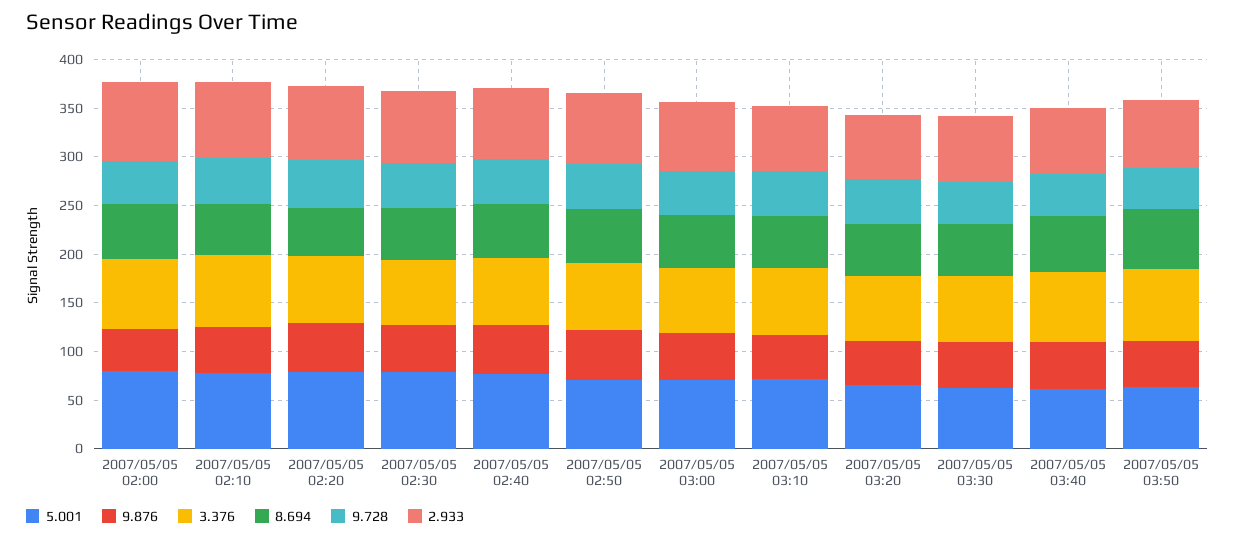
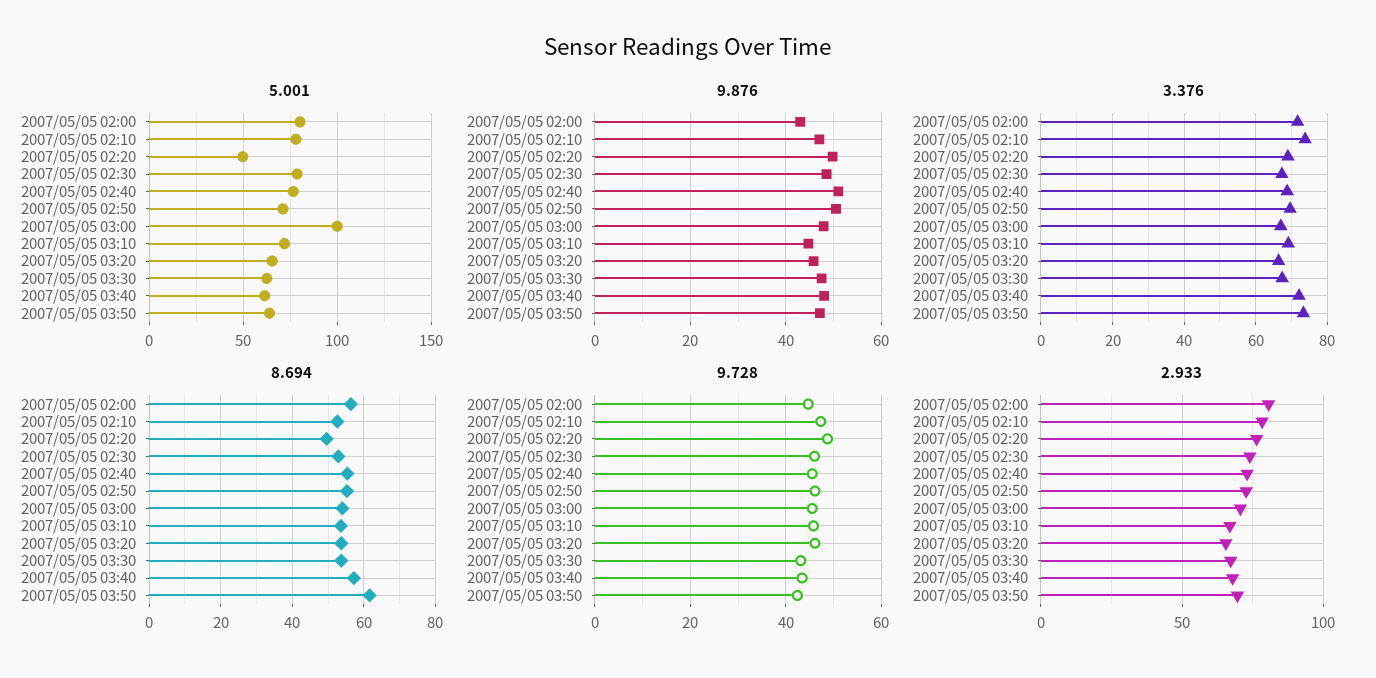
  {
    "5.001": {
      "2007/05/05 02:00": 80,
      "2007/05/05 02:10": 80,
-     "2007/05/05 02:20": 80,
+     "2007/05/05 02:20": 50,
      "2007/05/05 02:30": 80,
      "2007/05/05 02:40": 75,
      "2007/05/05 02:50": 70,
-     "2007/05/05 03:00": 70,
+     "2007/05/05 03:00": 100,
      "2007/05/05 03:10": 70,
      "2007/05/05 03:20": 65,
      "2007/05/05 03:30": 65,
      "2007/05/05 03:40": 60,
      "2007/05/05 03:50": 65
    },
    "9.876": {
      "2007/05/05 02:00": 44,
      "2007/05/05 02:10": 48,
      "2007/05/05 02:20": 50,
      "2007/05/05 02:30": 48,
      "2007/05/05 02:40": 52,
      "2007/05/05 02:50": 50,
      "2007/05/05 03:00": 48,
      "2007/05/05 03:10": 44,
      "2007/05/05 03:20": 46,
      "2007/05/05 03:30": 48,
      "2007/05/05 03:40": 48,
      "2007/05/05 03:50": 48
    },
    "3.376": {
      "2007/05/05 02:00": 72,
      "2007/05/05 02:10": 74,
      "2007/05/05 02:20": 70,
      "2007/05/05 02:30": 68,
      "2007/05/05 02:40": 68,
      "2007/05/05 02:50": 70,
      "2007/05/05 03:00": 68,
      "2007/05/05 03:10": 70,
      "2007/05/05 03:20": 66,
      "2007/05/05 03:30": 68,
      "2007/05/05 03:40": 72,
      "2007/05/05 03:50": 74
    },
    "8.694": {
      "2007/05/05 02:00": 56,
      "2007/05/05 02:10": 52,
      "2007/05/05 02:20": 50,
      "2007/05/05 02:30": 52,
      "2007/05/05 02:40": 56,
      "2007/05/05 02:50": 56,
      "2007/05/05 03:00": 54,
      "2007/05/05 03:10": 54,
      "2007/05/05 03:20": 54,
      "2007/05/05 03:30": 54,
      "2007/05/05 03:40": 58,
      "2007/05/05 03:50": 62
    },
    "9.728": {
      "2007/05/05 02:00": 44,
      "2007/05/05 02:10": 48,
      "2007/05/05 02:20": 48,
      "2007/05/05 02:30": 46,
      "2007/05/05 02:40": 46,
      "2007/05/05 02:50": 46,
      "2007/05/05 03:00": 46,
      "2007/05/05 03:10": 46,
      "2007/05/05 03:20": 46,
      "2007/05/05 03:30": 44,
      "2007/05/05 03:40": 44,
      "2007/05/05 03:50": 42
    },
    "2.933": {
      "2007/05/05 02:00": 80,
      "2007/05/05 02:10": 80,
      "2007/05/05 02:20": 75,
      "2007/05/05 02:30": 75,
      "2007/05/05 02:40": 75,
      "2007/05/05 02:50": 75,
      "2007/05/05 03:00": 70,
      "2007/05/05 03:10": 65,
      "2007/05/05 03:20": 65,
      "2007/05/05 03:30": 65,
      "2007/05/05 03:40": 70,
      "2007/05/05 03:50": 70
    }
  }

